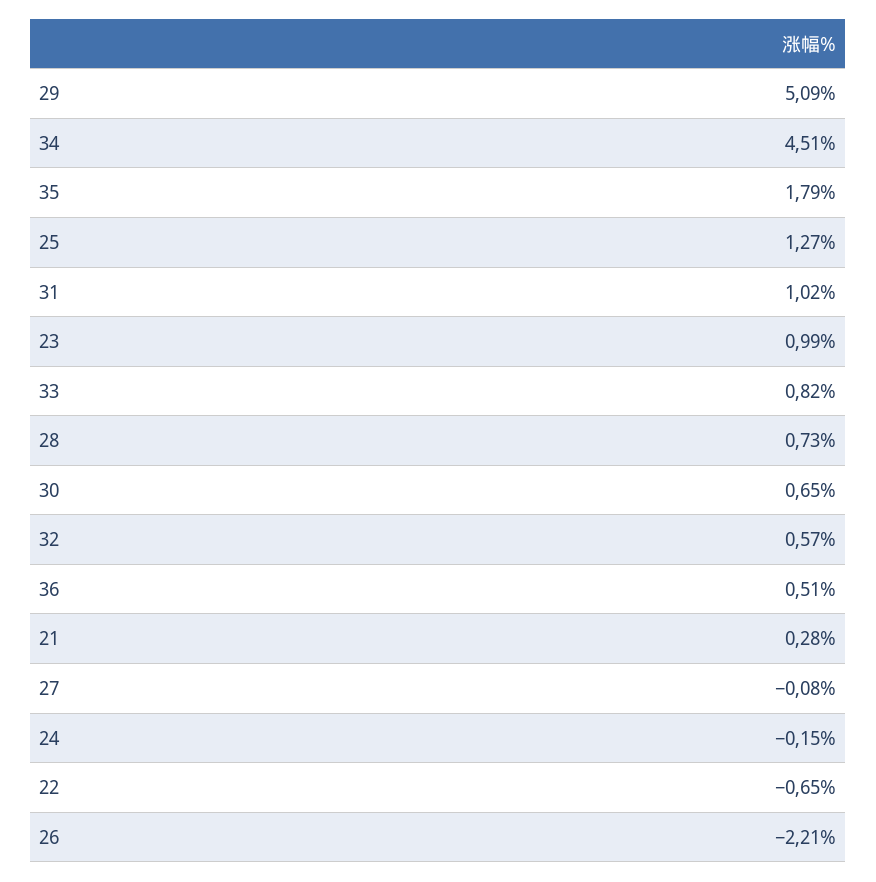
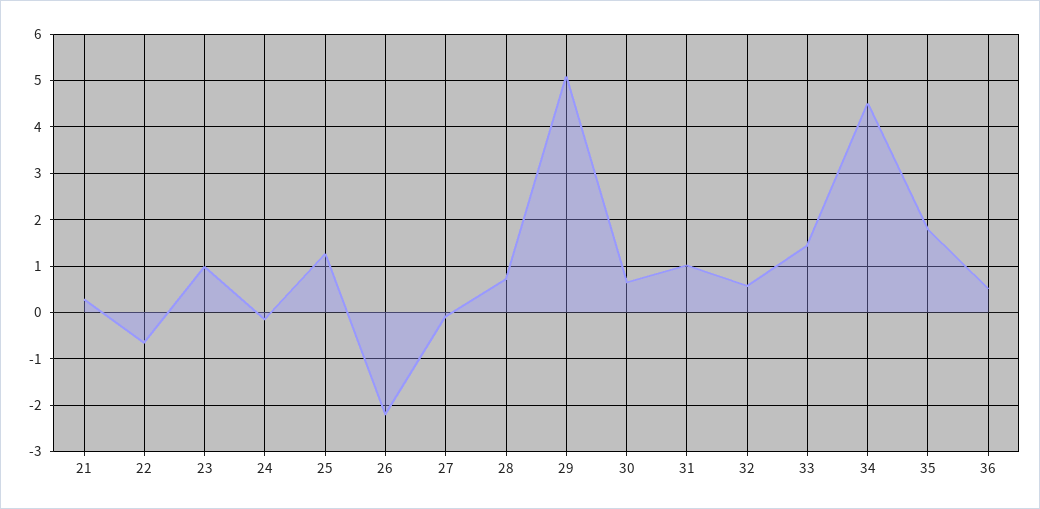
  {
    "29": 5.09,
    "34": 4.51,
    "35": 1.79,
    "25": 1.27,
    "31": 1.02,
    "23": 0.99,
-   "33": 0.82,
+   "33": 1.4,
    "28": 0.73,
    "30": 0.65,
    "32": 0.57,
    "36": 0.51,
    "21": 0.28,
    "27": -0.08,
    "24": -0.15,
    "22": -0.65,
    "26": -2.21
  }

